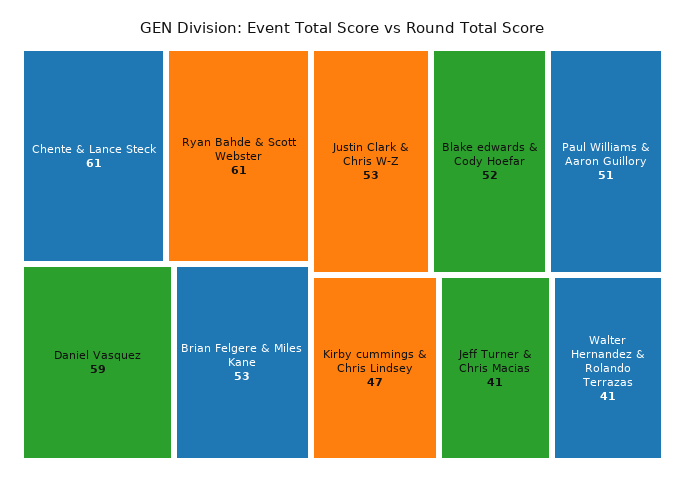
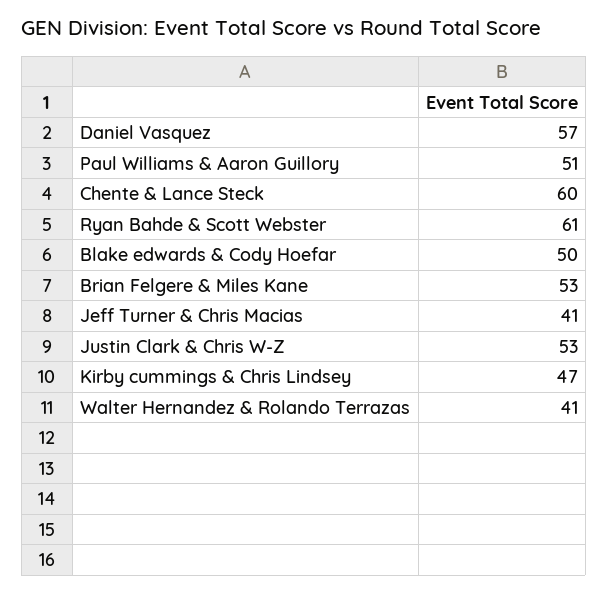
  {
-   "Chente & Lance Steck": 61,
+   "Chente & Lance Steck": 60,
    "Ryan Bahde & Scott Webster": 61,
-   "Daniel Vasquez": 59,
+   "Daniel Vasquez": 57,
    "Brian Felgere & Miles Kane": 53,
    "Justin Clark & Chris W-Z": 53,
-   "Blake edwards & Cody Hoefar": 52,
+   "Blake edwards & Cody Hoefar": 50,
    "Paul Williams & Aaron Guillory": 51,
    "Kirby cummings & Chris Lindsey": 47,
    "Jeff Turner & Chris Macias": 41,
    "Walter Hernandez & Rolando Terrazas": 41
  }

